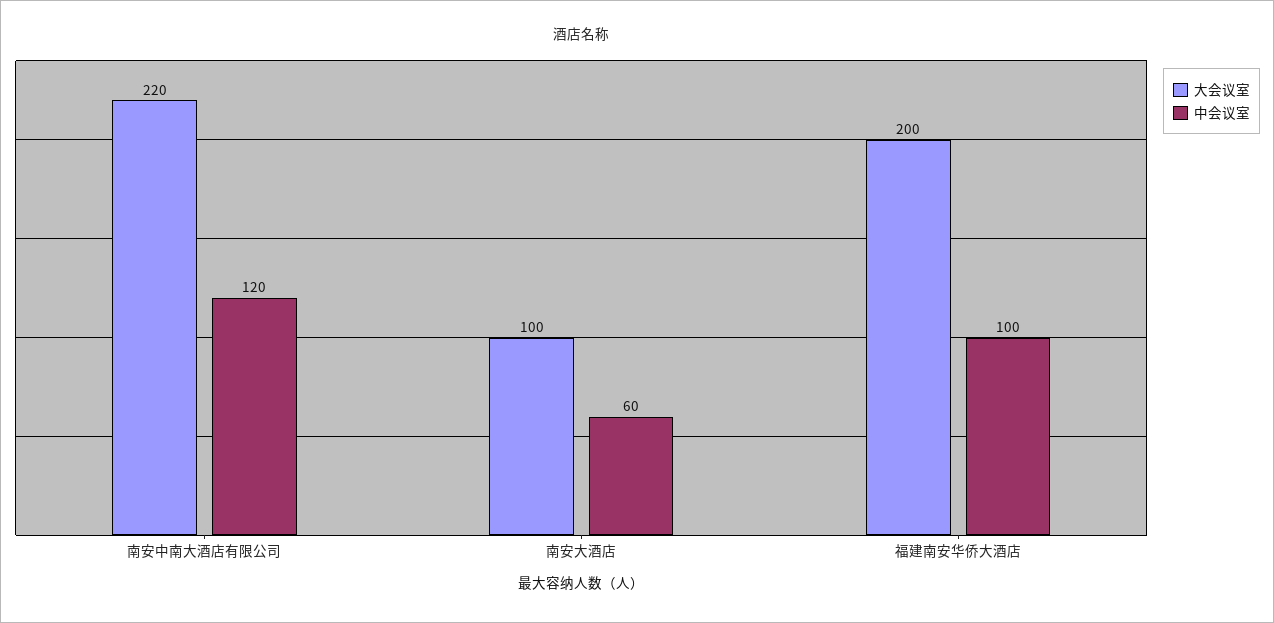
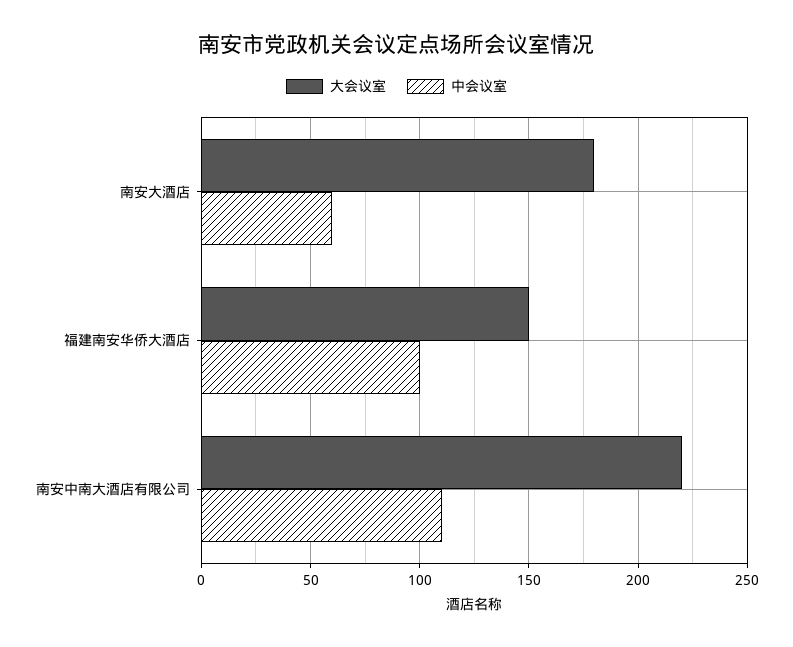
  {
    "大会议室": {
      "南安中南大酒店有限公司": 220,
-     "南安大酒店": 100,
+     "南安大酒店": 180,
-     "福建南安华侨大酒店": 200
+     "福建南安华侨大酒店": 150
    },
    "中会议室": {
-     "南安中南大酒店有限公司": 120,
+     "南安中南大酒店有限公司": 110,
      "南安大酒店": 60,
      "福建南安华侨大酒店": 100
    }
  }

